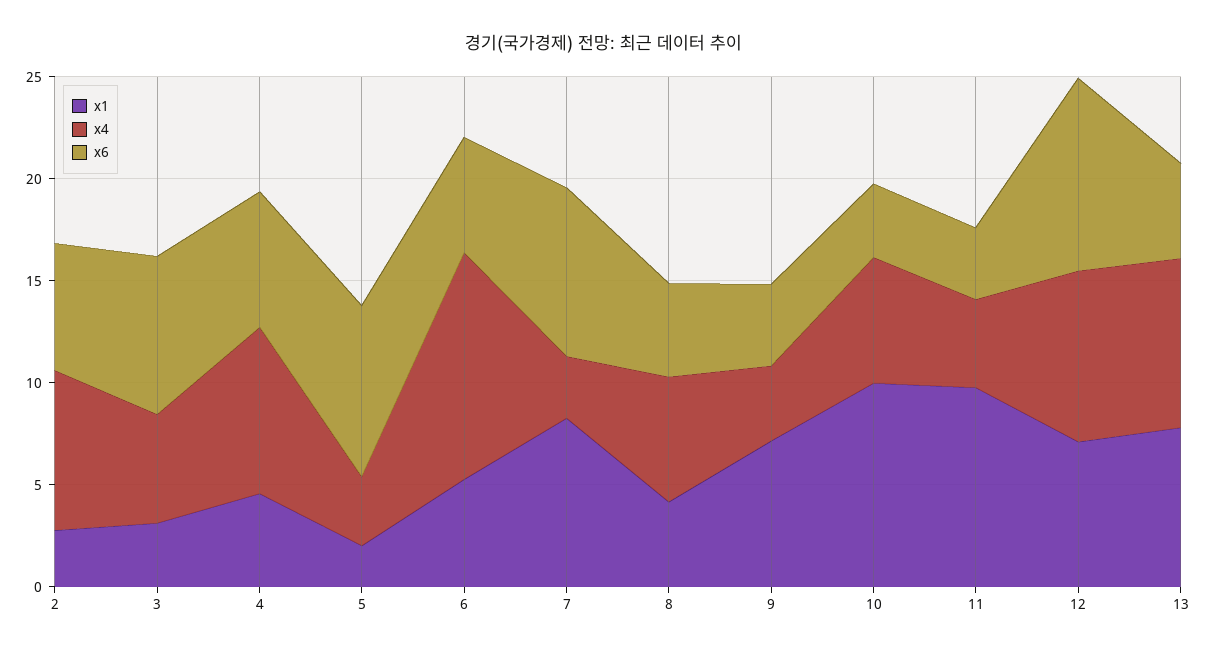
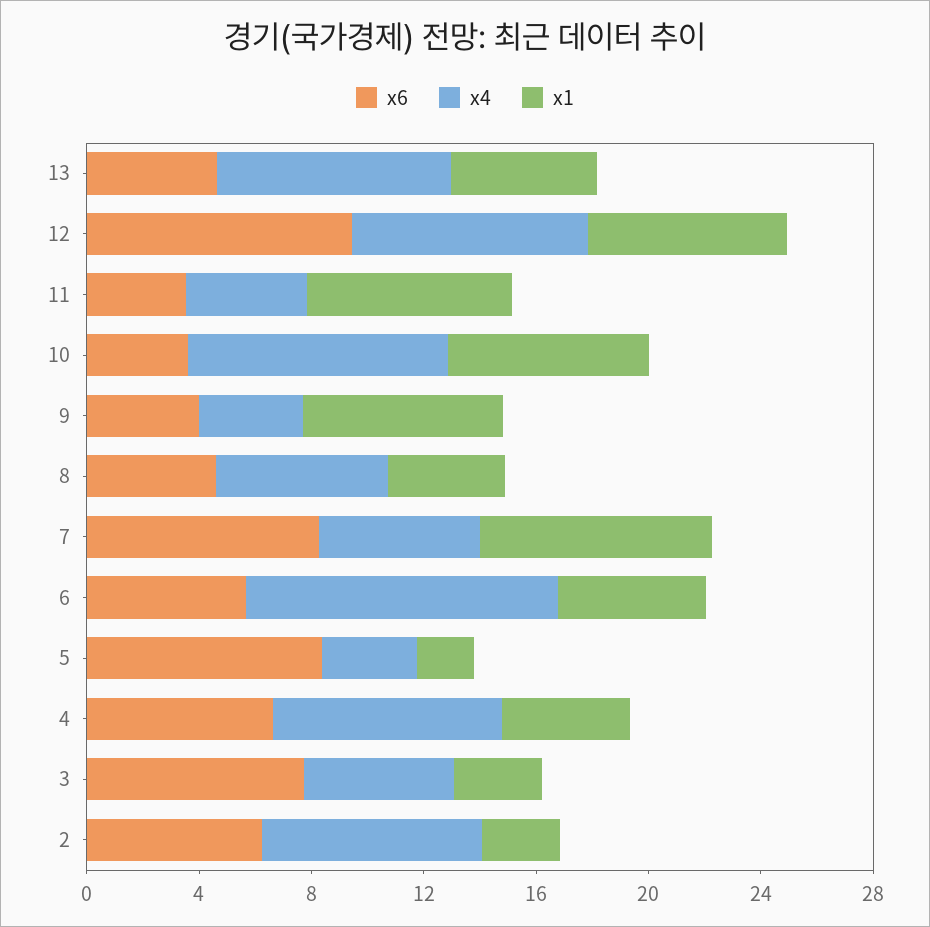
  {
    "x1": {
      "2": 3,
      "3": 3,
      "4": 5,
      "5": 2,
      "6": 5,
      "7": 8,
      "8": 4,
      "9": 7,
-     "10": 10,
+     "10": 7,
-     "11": 10,
+     "11": 7,
      "12": 7,
-     "13": 8
+     "13": 5
    },
    "x4": {
      "2": 8,
      "3": 5,
      "4": 8,
      "5": 3,
      "6": 11,
-     "7": 3,
+     "7": 6,
      "8": 6,
      "9": 4,
-     "10": 6,
+     "10": 9,
      "11": 4,
      "12": 8,
      "13": 8
    },
    "x6": {
      "2": 6,
      "3": 8,
      "4": 7,
      "5": 8,
      "6": 6,
      "7": 8,
      "8": 5,
      "9": 4,
      "10": 4,
      "11": 4,
      "12": 9,
      "13": 5
    }
  }

